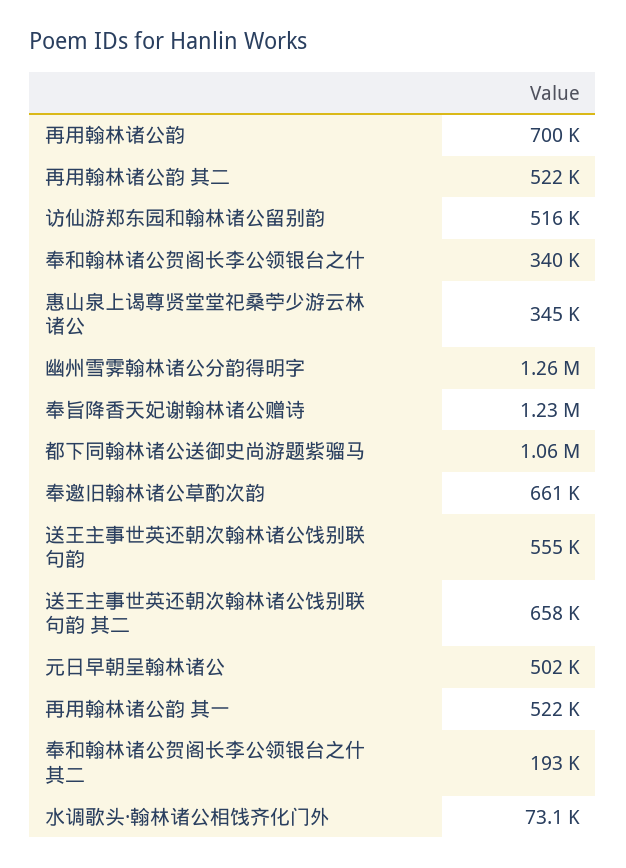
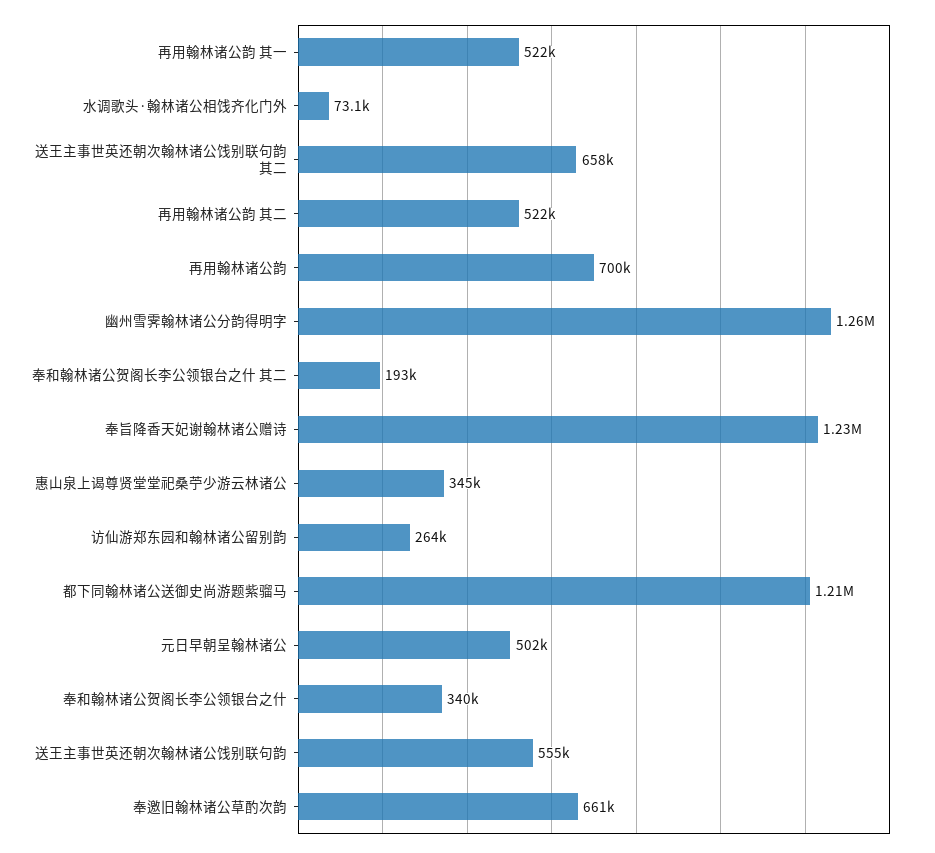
  {
    "再用翰林诸公韵": 700000,
    "再用翰林诸公韵 其二": 522000,
-   "访仙游郑东园和翰林诸公留别韵": 516000,
+   "访仙游郑东园和翰林诸公留别韵": 264000,
    "奉和翰林诸公贺阁长李公领银台之什": 340000,
    "惠山泉上谒尊贤堂堂祀桑苧少游云林诸公": 345000,
    "幽州雪霁翰林诸公分韵得明字": 1260000,
    "奉旨降香天妃谢翰林诸公赠诗": 1230000,
-   "都下同翰林诸公送御史尚游题紫骝马": 1060000,
+   "都下同翰林诸公送御史尚游题紫骝马": 1210000,
    "奉邀旧翰林诸公草酌次韵": 661000,
    "送王主事世英还朝次翰林诸公饯别联句韵": 555000,
    "送王主事世英还朝次翰林诸公饯别联句韵 其二": 658000,
    "元日早朝呈翰林诸公": 502000,
    "再用翰林诸公韵 其一": 522000,
    "奉和翰林诸公贺阁长李公领银台之什 其二": 193000,
    "水调歌头·翰林诸公相饯齐化门外": 73100
  }

